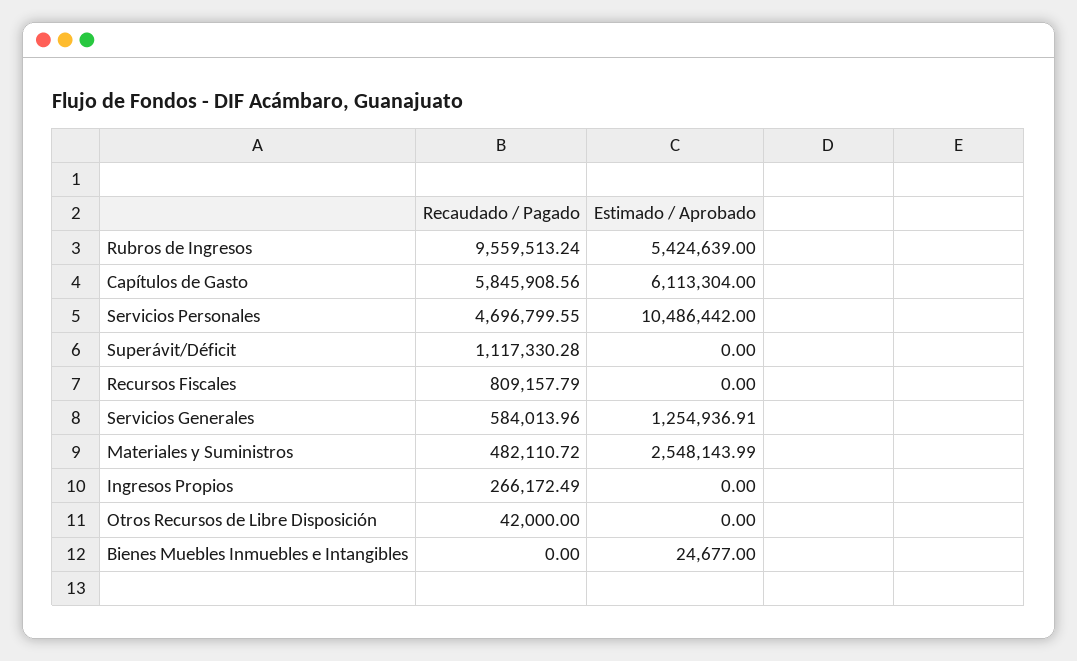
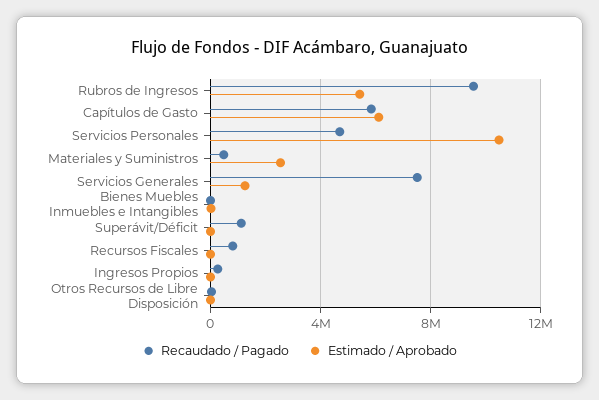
  {
    "Recaudado / Pagado": {
      "Rubros de Ingresos": 9559513.24,
      "Capítulos de Gasto": 5845908.56,
      "Servicios Personales": 4696799.55,
      "Superávit/Déficit": 1117330.28,
      "Recursos Fiscales": 809157.79,
-     "Servicios Generales": 584013.96,
+     "Servicios Generales": 7500000,
      "Materiales y Suministros": 482110.72,
      "Ingresos Propios": 266172.49,
      "Otros Recursos de Libre Disposición": 42000,
      "Bienes Muebles Inmuebles e Intangibles": 0
    },
    "Estimado / Aprobado": {
      "Rubros de Ingresos": 5424639,
      "Capítulos de Gasto": 6113304,
      "Servicios Personales": 10486442,
      "Superávit/Déficit": 0,
      "Recursos Fiscales": 0,
      "Servicios Generales": 1254936.91,
      "Materiales y Suministros": 2548143.99,
      "Ingresos Propios": 0,
      "Otros Recursos de Libre Disposición": 0,
      "Bienes Muebles Inmuebles e Intangibles": 24677
    }
  }

